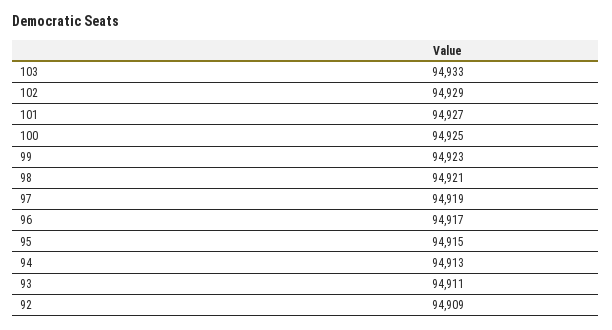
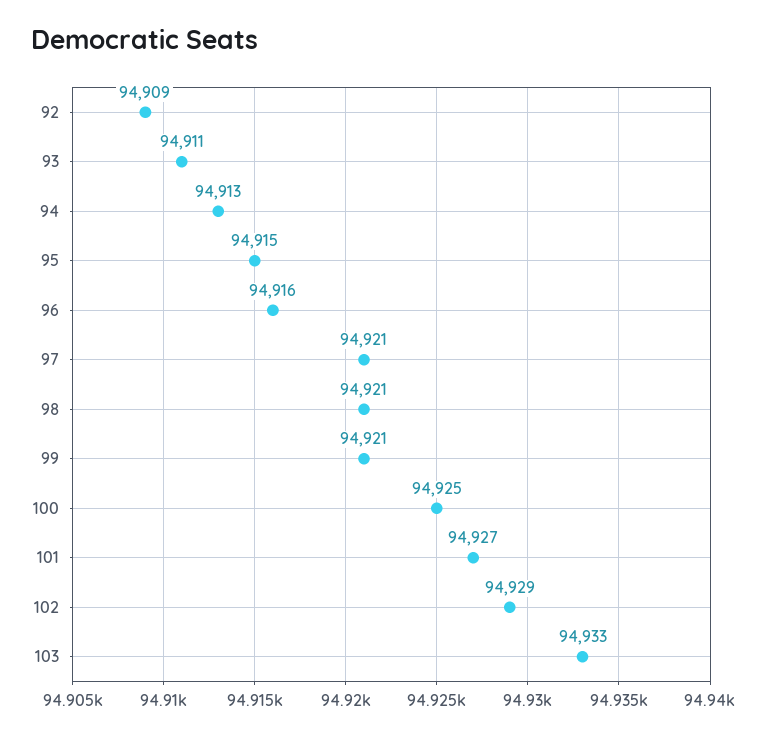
  {
    "103": 94933,
    "102": 94929,
    "101": 94927,
    "100": 94925,
-   "99": 94923,
+   "99": 94921,
    "98": 94921,
-   "97": 94919,
+   "97": 94921,
-   "96": 94917,
+   "96": 94916,
    "95": 94915,
    "94": 94913,
    "93": 94911,
    "92": 94909
  }

